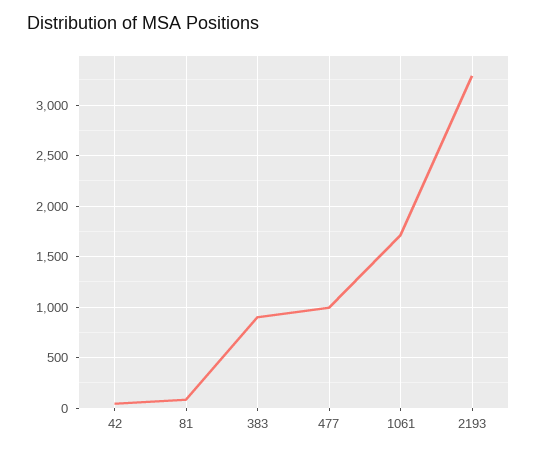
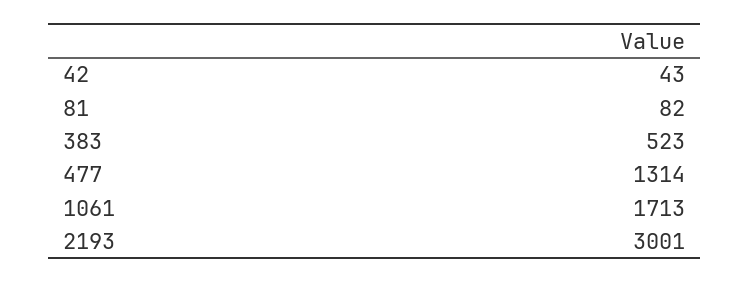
  {
    "42": 43,
    "81": 82,
-   "383": 900,
+   "383": 523,
-   "477": 1000,
+   "477": 1314,
    "1061": 1713,
-   "2193": 3300
+   "2193": 3001
  }

